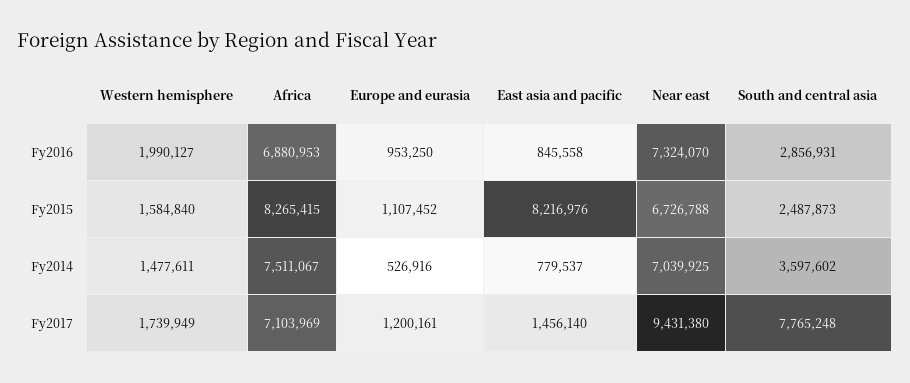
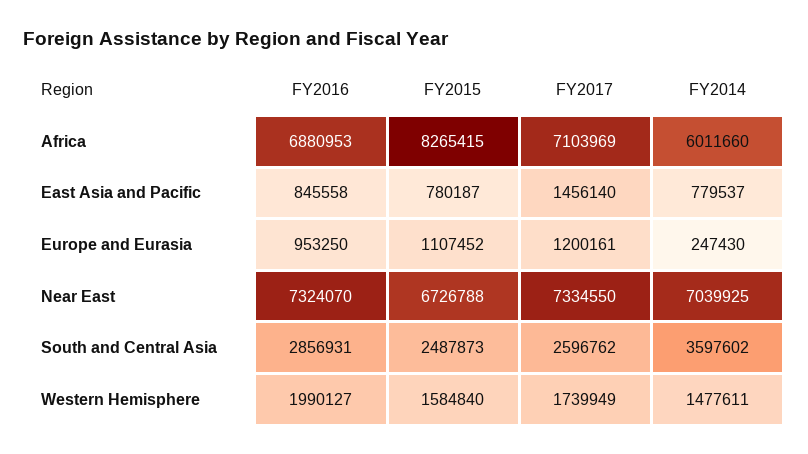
  {
    "Western hemisphere": {
      "Fy2016": 1990127,
      "Fy2015": 1584840,
      "Fy2014": 1477611,
      "Fy2017": 1739949
    },
    "Africa": {
      "Fy2016": 6880953,
      "Fy2015": 8265415,
-     "Fy2014": 7511067,
+     "Fy2014": 6011660,
      "Fy2017": 7103969
    },
    "Europe and eurasia": {
      "Fy2016": 953250,
      "Fy2015": 1107452,
-     "Fy2014": 526916,
+     "Fy2014": 247430,
      "Fy2017": 1200161
    },
    "East asia and pacific": {
      "Fy2016": 845558,
-     "Fy2015": 8216976,
+     "Fy2015": 780187,
      "Fy2014": 779537,
      "Fy2017": 1456140
    },
    "Near east": {
      "Fy2016": 7324070,
      "Fy2015": 6726788,
      "Fy2014": 7039925,
-     "Fy2017": 9431380
+     "Fy2017": 7334550
    },
    "South and central asia": {
      "Fy2016": 2856931,
      "Fy2015": 2487873,
      "Fy2014": 3597602,
-     "Fy2017": 7765248
+     "Fy2017": 2596762
    }
  }

